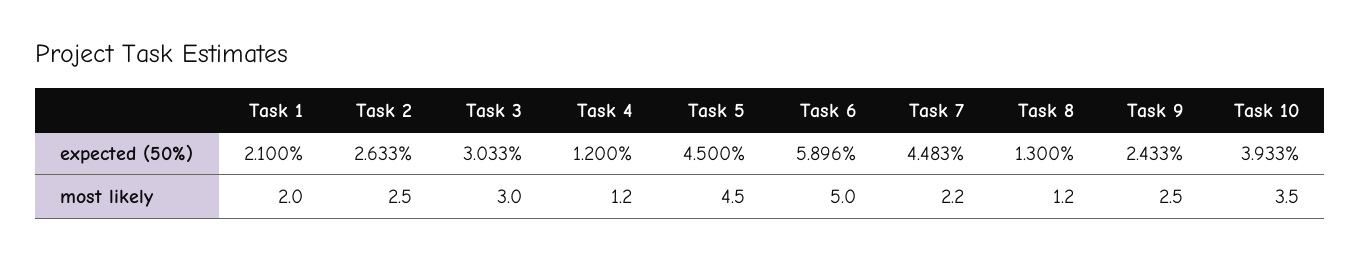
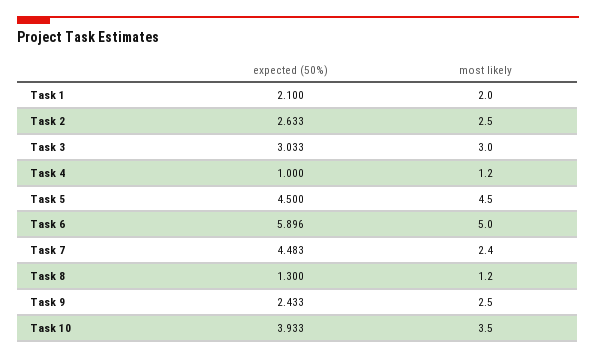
  {
    "Task 1": {
      "expected (50%)": 2.1,
      "most likely": 2
    },
    "Task 2": {
      "expected (50%)": 2.633,
      "most likely": 2.5
    },
    "Task 3": {
      "expected (50%)": 3.033,
      "most likely": 3
    },
    "Task 4": {
-     "expected (50%)": 1.2,
+     "expected (50%)": 1,
      "most likely": 1.2
    },
    "Task 5": {
      "expected (50%)": 4.5,
      "most likely": 4.5
    },
    "Task 6": {
      "expected (50%)": 5.896,
      "most likely": 5
    },
    "Task 7": {
      "expected (50%)": 4.483,
-     "most likely": 2.2
+     "most likely": 2.4
    },
    "Task 8": {
      "expected (50%)": 1.3,
      "most likely": 1.2
    },
    "Task 9": {
      "expected (50%)": 2.433,
      "most likely": 2.5
    },
    "Task 10": {
      "expected (50%)": 3.933,
      "most likely": 3.5
    }
  }

